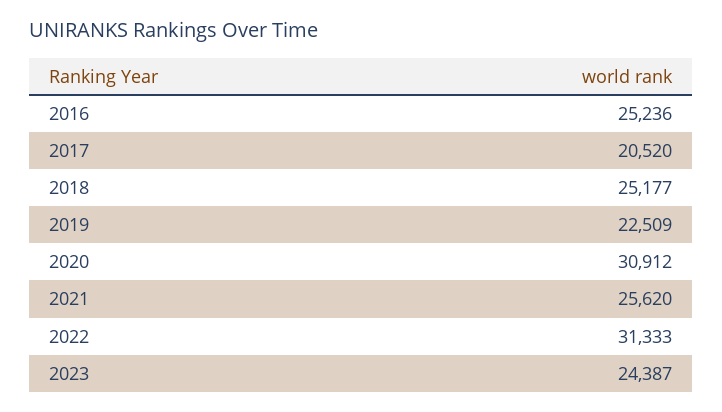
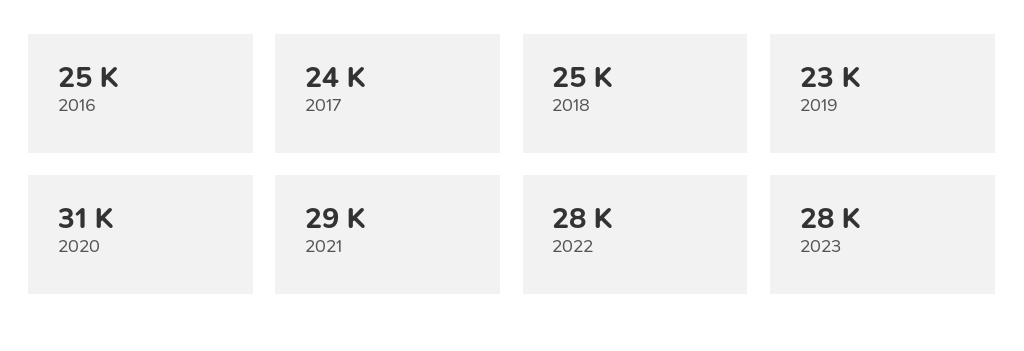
  {
    "2016": 25236,
-   "2017": 20520,
+   "2017": 24000,
    "2018": 25177,
    "2019": 22509,
    "2020": 30912,
-   "2021": 25620,
+   "2021": 29000,
-   "2022": 31333,
+   "2022": 28000,
-   "2023": 24387
+   "2023": 28000
  }

